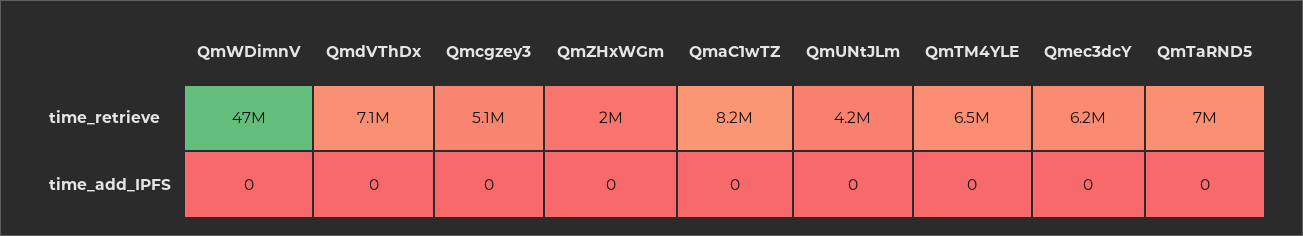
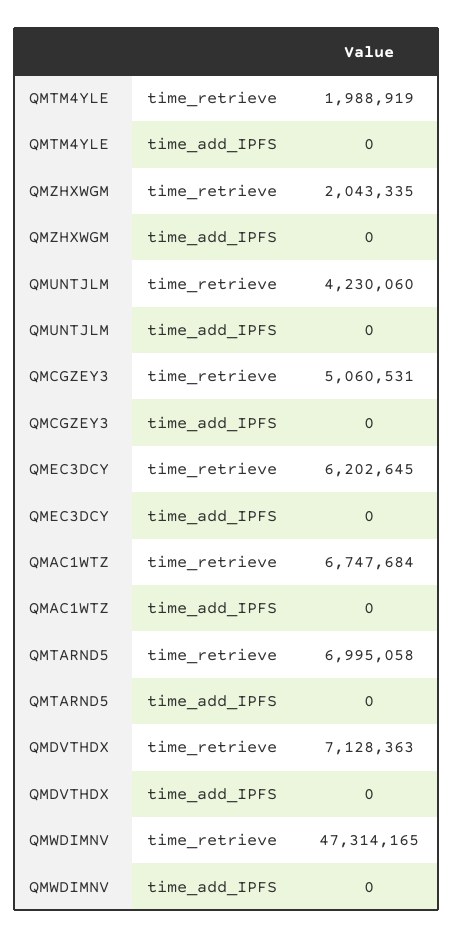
  {
    "QmWDimnV": {
      "time_retrieve": 47314165,
      "time_add_IPFS": 0
    },
    "QmdVThDx": {
      "time_retrieve": 7128363,
      "time_add_IPFS": 0
    },
    "Qmcgzey3": {
      "time_retrieve": 5060531,
      "time_add_IPFS": 0
    },
    "QmZHxWGm": {
      "time_retrieve": 2043335,
      "time_add_IPFS": 0
    },
    "QmaC1wTZ": {
-     "time_retrieve": 8200000,
+     "time_retrieve": 6747684,
      "time_add_IPFS": 0
    },
    "QmUNtJLm": {
      "time_retrieve": 4230060,
      "time_add_IPFS": 0
    },
    "QmTM4YLE": {
-     "time_retrieve": 6500000,
+     "time_retrieve": 1988919,
      "time_add_IPFS": 0
    },
    "Qmec3dcY": {
      "time_retrieve": 6202645,
      "time_add_IPFS": 0
    },
    "QmTaRND5": {
      "time_retrieve": 6995058,
      "time_add_IPFS": 0
    }
  }

